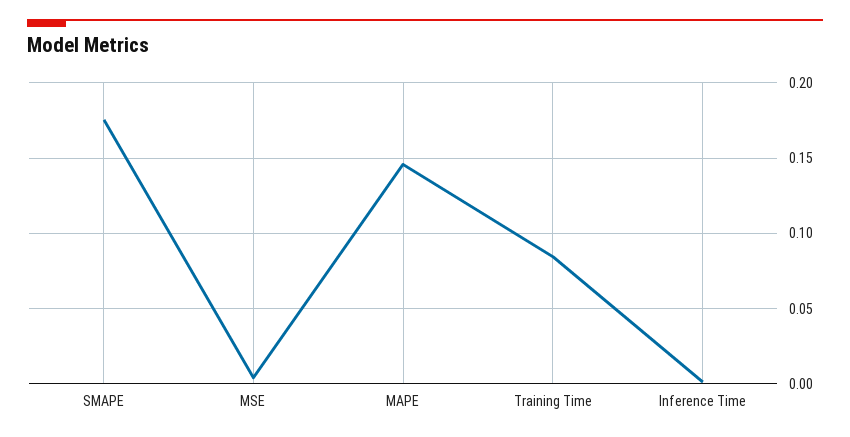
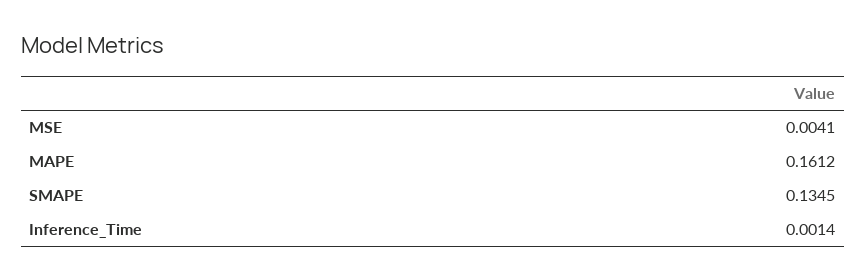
  {
-   "SMAPE": 0.175,
+   "SMAPE": 0.1345,
    "MSE": 0.0041,
-   "MAPE": 0.145,
+   "MAPE": 0.1612,
-   "Training Time": 0.085,
    "Inference Time": 0.0014
  }

